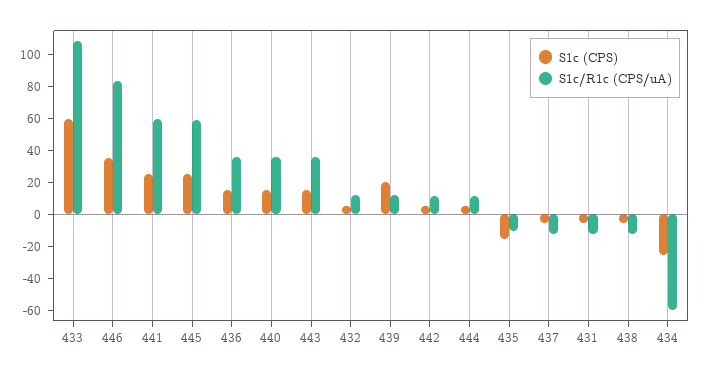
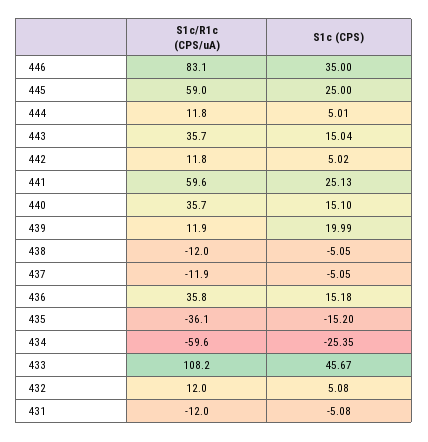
  {
    "S1c (CPS)": {
-     "433": 60,
+     "433": 45.67,
      "446": 35,
      "441": 25.13,
      "445": 25,
      "436": 15.18,
      "440": 15.1,
      "443": 15.04,
      "432": 5.08,
      "439": 19.99,
      "442": 5.02,
      "444": 5.01,
      "435": -15.2,
      "437": -5.05,
      "431": -5.08,
      "438": -5.05,
      "434": -25.35
    },
    "S1c/R1c (CPS/uA)": {
      "433": 108.2,
      "446": 83.1,
      "441": 59.6,
      "445": 59,
      "436": 35.8,
      "440": 35.7,
      "443": 35.7,
      "432": 12,
      "439": 11.9,
      "442": 11.8,
      "444": 11.8,
-     "435": -10,
+     "435": -36.1,
      "437": -11.9,
      "431": -12,
      "438": -12,
      "434": -59.6
    }
  }

